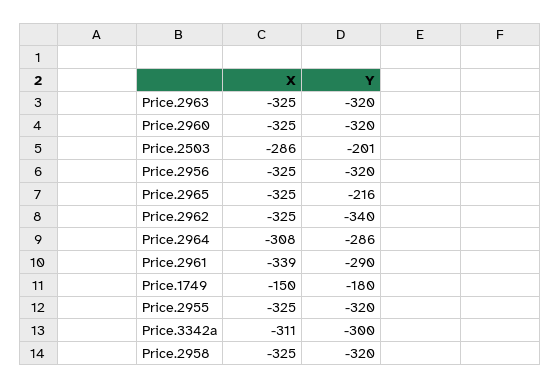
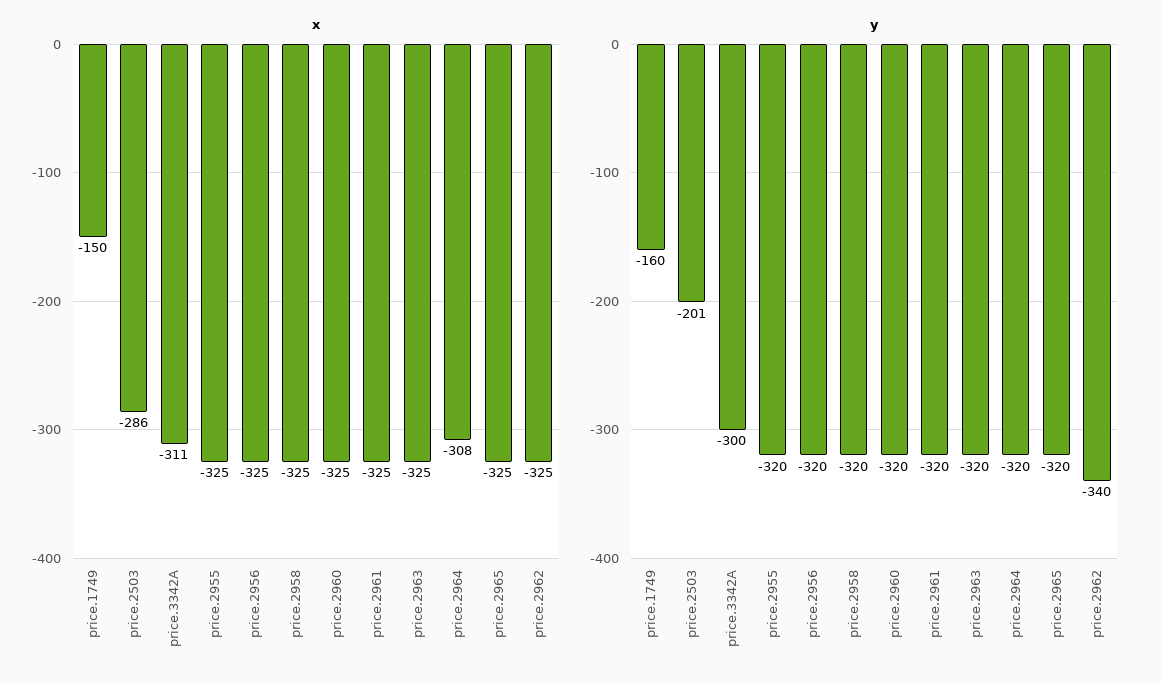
  {
    "X": {
      "Price.2963": -325,
      "Price.2960": -325,
      "Price.2503": -286,
      "Price.2956": -325,
      "Price.2965": -325,
      "Price.2962": -325,
      "Price.2964": -308,
-     "Price.2961": -339,
+     "Price.2961": -325,
      "Price.1749": -150,
      "Price.2955": -325,
      "Price.3342a": -311,
      "Price.2958": -325
    },
    "Y": {
      "Price.2963": -320,
      "Price.2960": -320,
      "Price.2503": -201,
      "Price.2956": -320,
-     "Price.2965": -216,
+     "Price.2965": -320,
      "Price.2962": -340,
-     "Price.2964": -286,
+     "Price.2964": -320,
-     "Price.2961": -290,
+     "Price.2961": -320,
-     "Price.1749": -180,
+     "Price.1749": -160,
      "Price.2955": -320,
      "Price.3342a": -300,
      "Price.2958": -320
    }
  }

